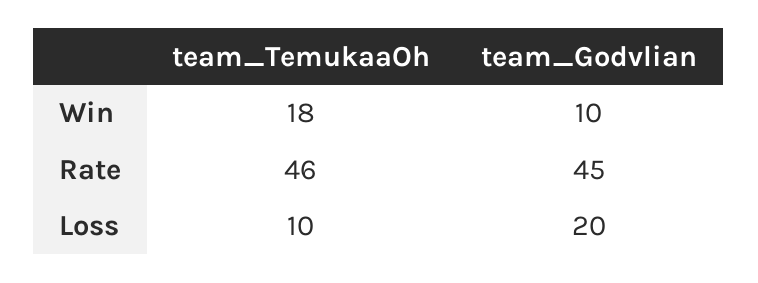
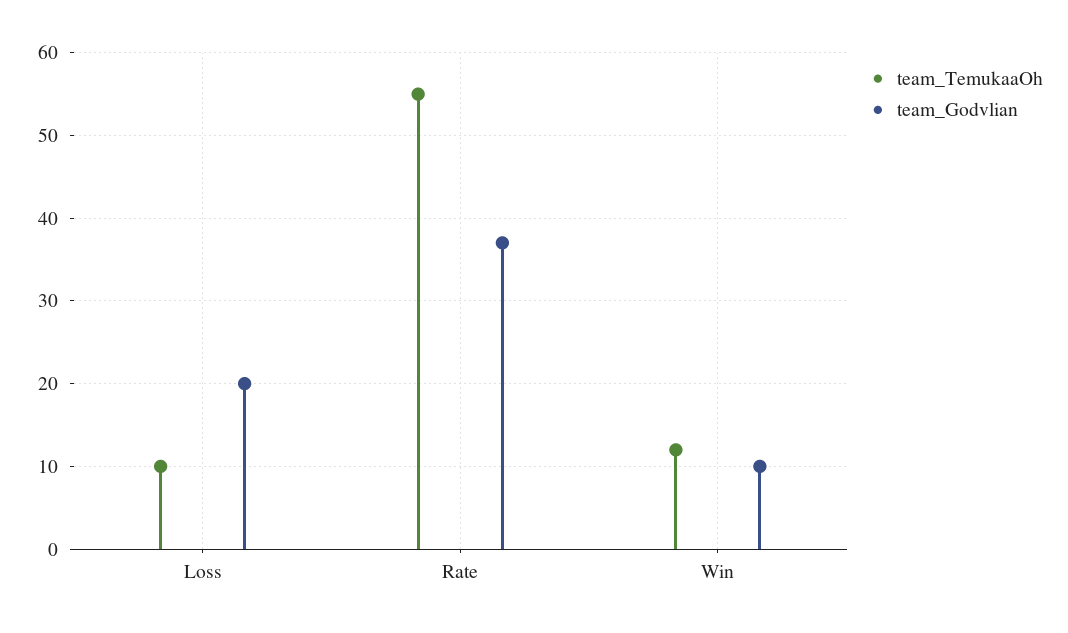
  {
    "team_TemukaaOh": {
-     "Win": 18,
+     "Win": 12,
-     "Rate": 46,
+     "Rate": 55,
      "Loss": 10
    },
    "team_Godvlian": {
      "Win": 10,
-     "Rate": 45,
+     "Rate": 37,
      "Loss": 20
    }
  }

